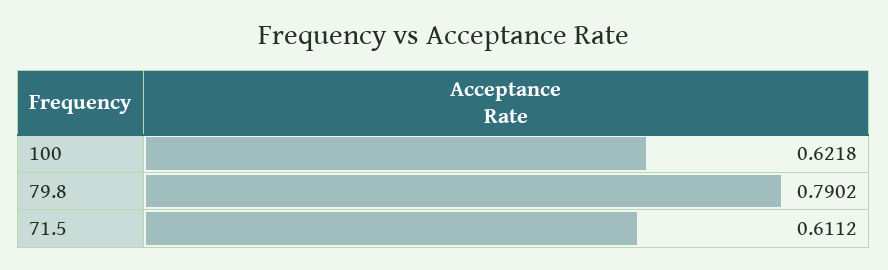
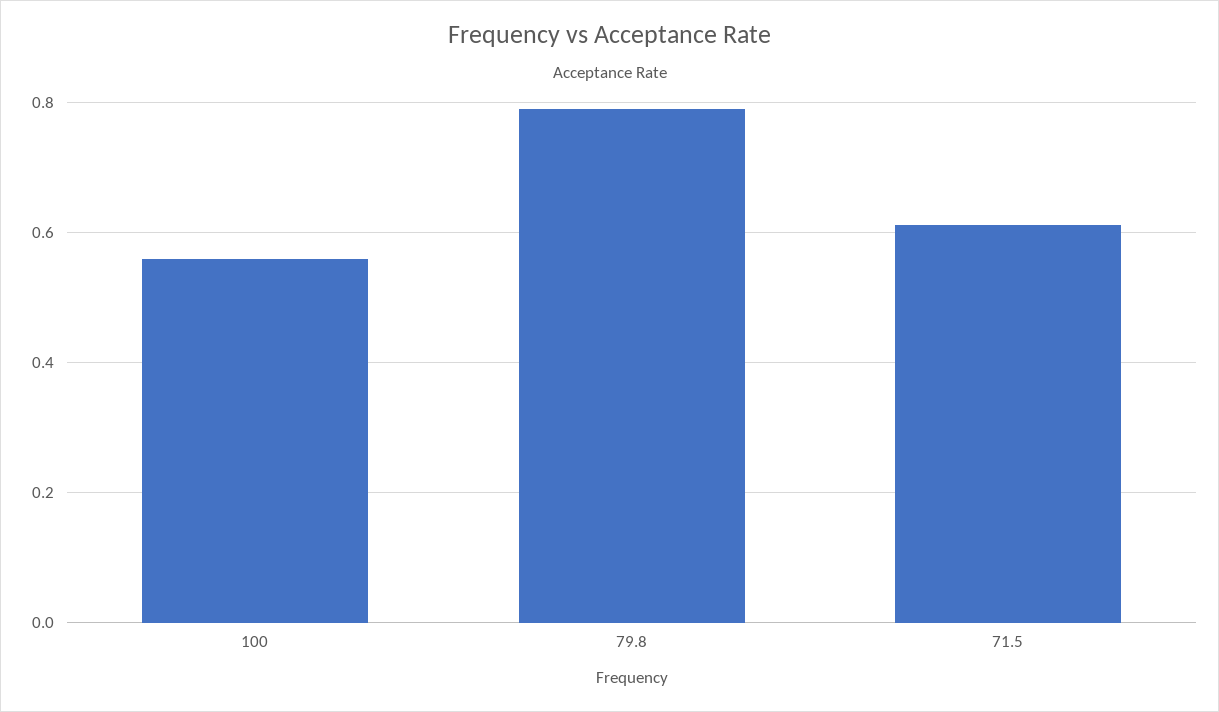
  {
-   "100": 0.6218,
+   "100": 0.56,
    "79.8": 0.7902,
    "71.5": 0.6112
  }

